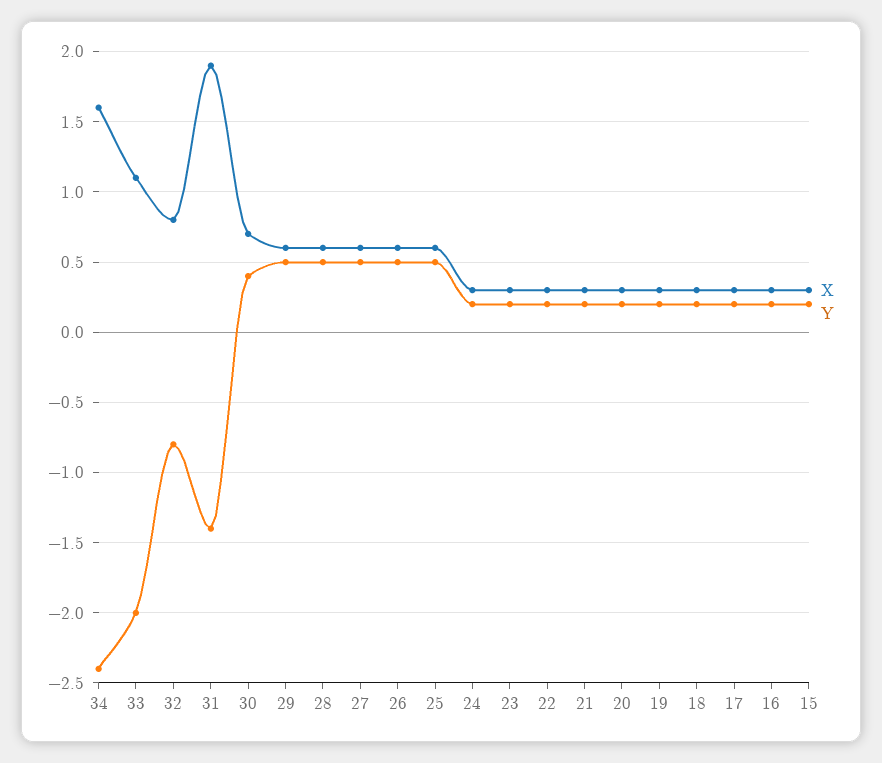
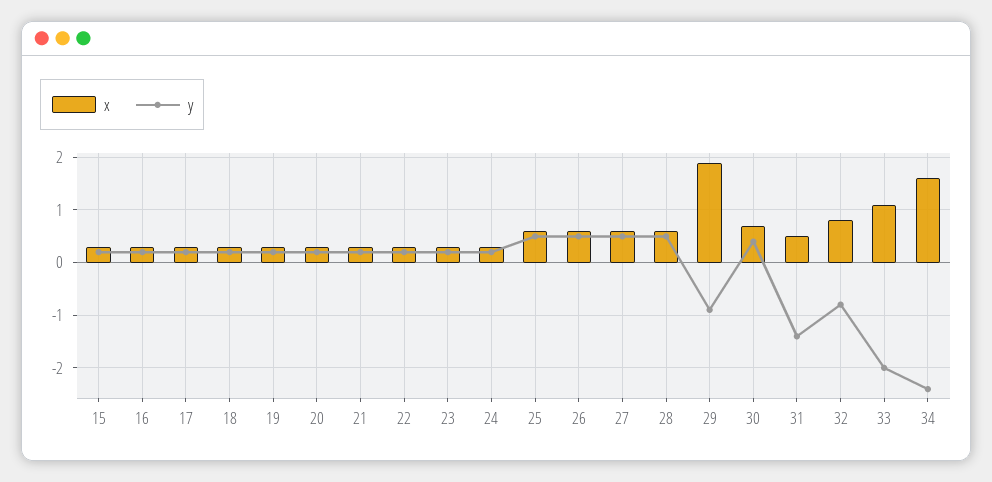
  {
    "X": {
      "34": 1.6,
      "33": 1.1,
      "32": 0.8,
-     "31": 1.9,
+     "31": 0.5,
      "30": 0.7,
-     "29": 0.6,
+     "29": 2,
      "28": 0.6,
      "27": 0.6,
      "26": 0.6,
      "25": 0.6,
      "24": 0.3,
      "23": 0.3,
      "22": 0.3,
      "21": 0.3,
      "20": 0.3,
      "19": 0.3,
      "18": 0.3,
      "17": 0.3,
      "16": 0.3,
      "15": 0.3
    },
    "Y": {
      "34": -2.4,
      "33": -2,
      "32": -0.8,
      "31": -1.4,
      "30": 0.4,
-     "29": 0.5,
+     "29": -1,
      "28": 0.5,
      "27": 0.5,
      "26": 0.5,
      "25": 0.5,
      "24": 0.2,
      "23": 0.2,
      "22": 0.2,
      "21": 0.2,
      "20": 0.2,
      "19": 0.2,
      "18": 0.2,
      "17": 0.2,
      "16": 0.2,
      "15": 0.2
    }
  }

